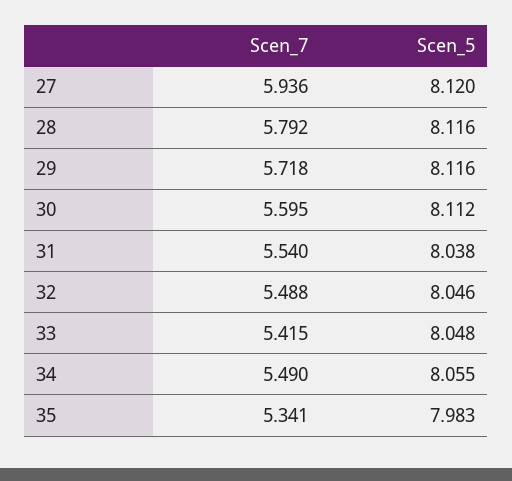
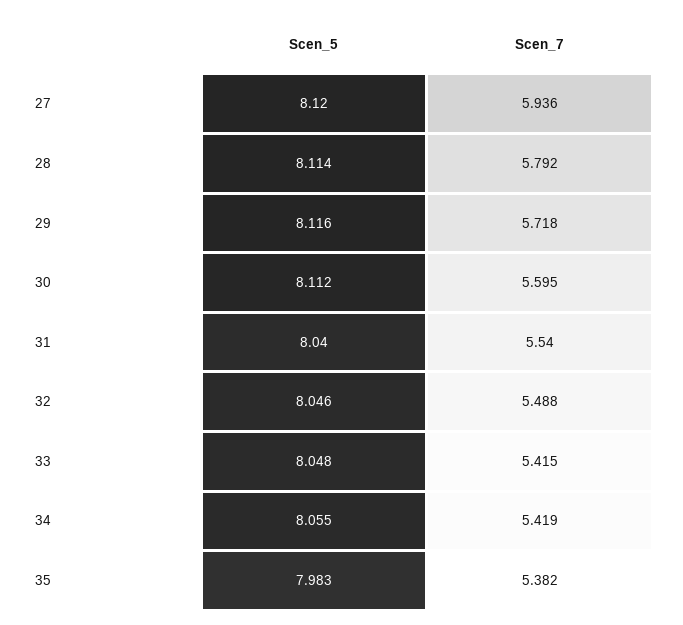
  {
    "Scen_7": {
      "27": 5.936,
      "28": 5.792,
      "29": 5.718,
      "30": 5.595,
      "31": 5.54,
      "32": 5.488,
      "33": 5.415,
-     "34": 5.49,
+     "34": 5.419,
-     "35": 5.341
+     "35": 5.382
    },
    "Scen_5": {
      "27": 8.12,
-     "28": 8.116,
+     "28": 8.114,
      "29": 8.116,
      "30": 8.112,
-     "31": 8.038,
+     "31": 8.04,
      "32": 8.046,
      "33": 8.048,
      "34": 8.055,
      "35": 7.983
    }
  }

